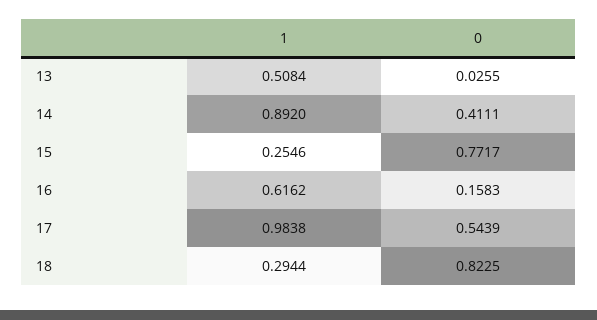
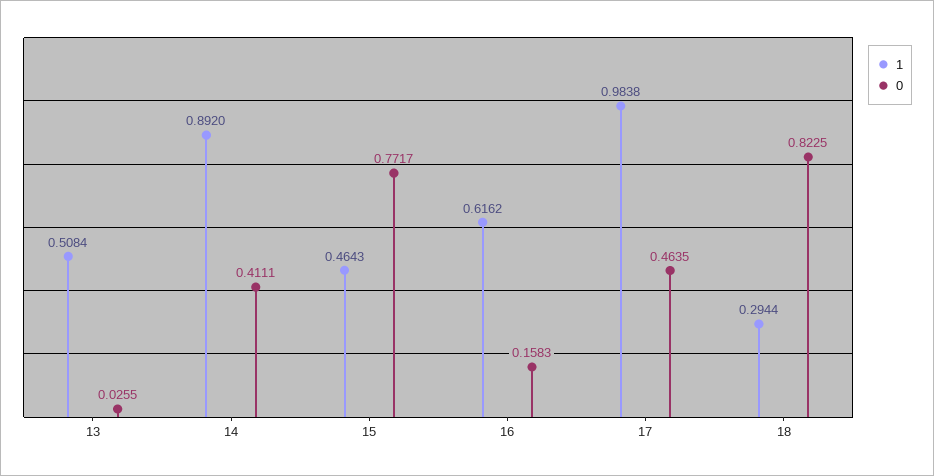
  {
    "1": {
      "13": 0.5084,
      "14": 0.892,
-     "15": 0.2546,
+     "15": 0.4643,
      "16": 0.6162,
      "17": 0.9838,
      "18": 0.2944
    },
    "0": {
      "13": 0.0255,
      "14": 0.4111,
      "15": 0.7717,
      "16": 0.1583,
-     "17": 0.5439,
+     "17": 0.4635,
      "18": 0.8225
    }
  }

